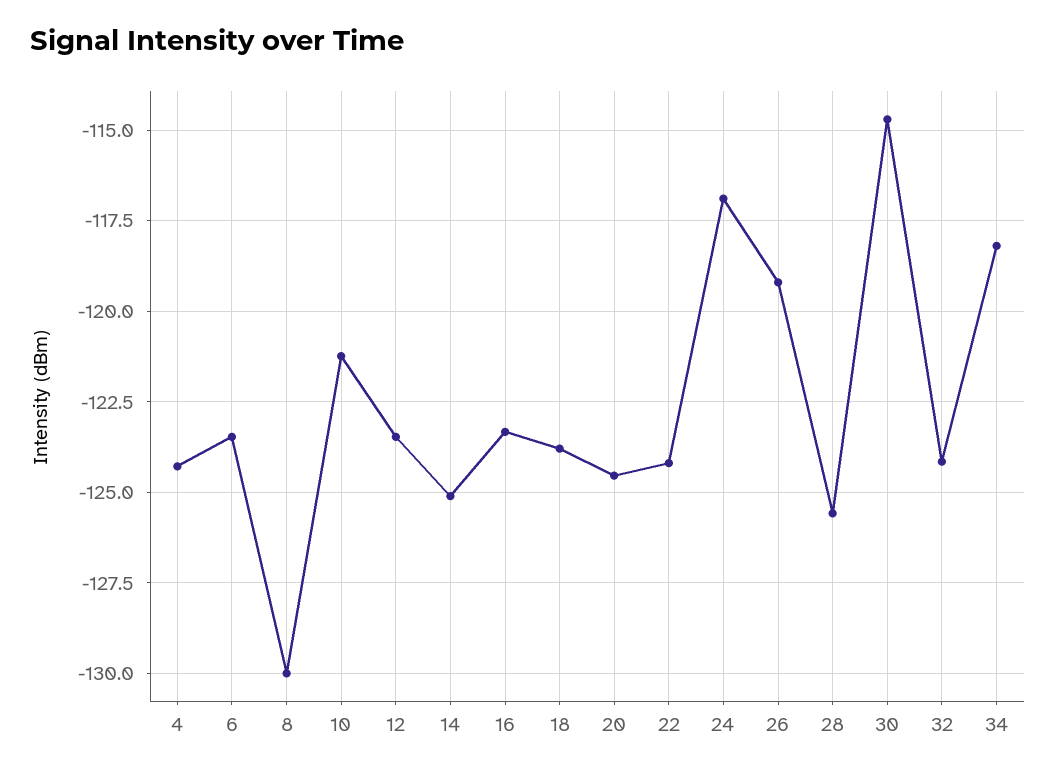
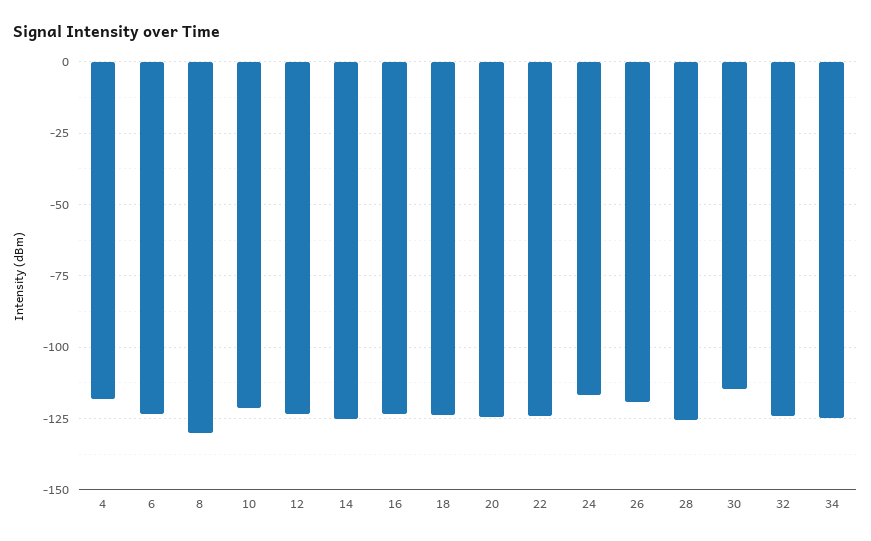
  {
-   "4": -124.25,
+   "4": -117.5,
    "6": -123.5,
    "8": -130,
    "10": -121.25,
    "12": -123.5,
    "14": -125,
    "16": -123.25,
    "18": -123.75,
    "20": -124.5,
    "22": -124.25,
    "24": -117,
    "26": -119.25,
    "28": -125.5,
    "30": -114.75,
    "32": -124.25,
-   "34": -118.25
+   "34": -125
  }

